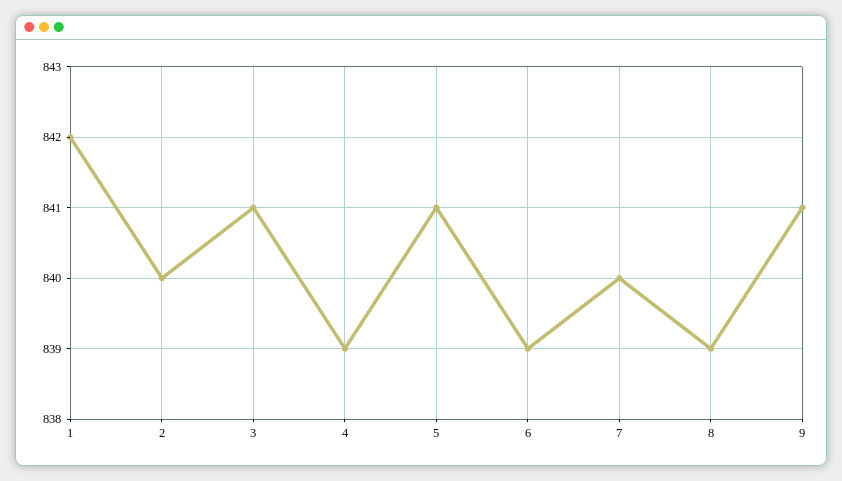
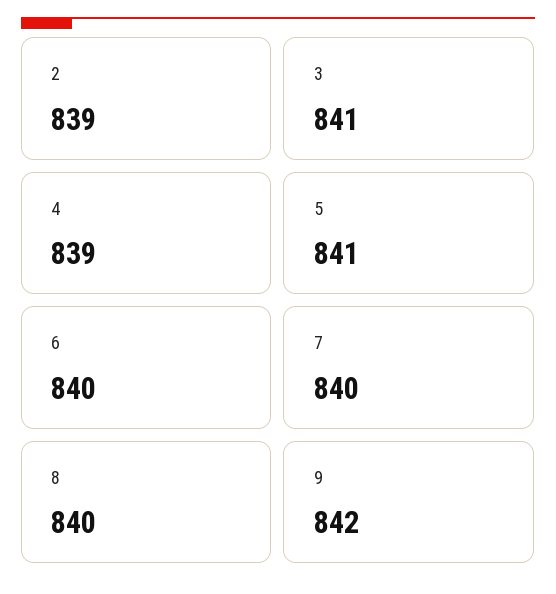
  {
-   "1": 842,
-   "2": 840,
+   "2": 839,
    "3": 841,
    "4": 839,
    "5": 841,
-   "6": 839,
+   "6": 840,
    "7": 840,
-   "8": 839,
+   "8": 840,
-   "9": 841
+   "9": 842
  }

